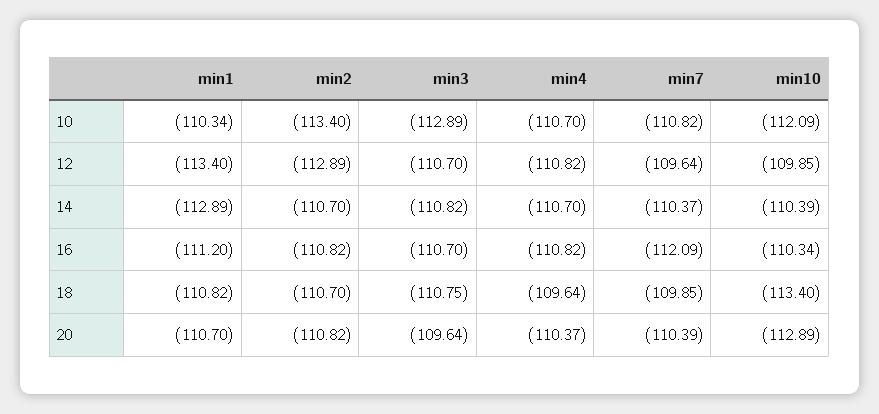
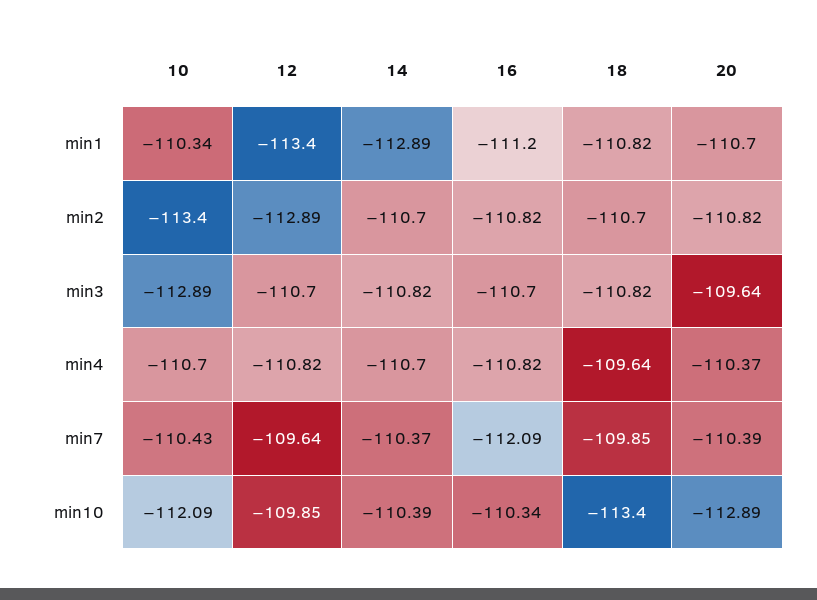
  {
    "min1": {
      "10": -110.34,
      "12": -113.4,
      "14": -112.89,
      "16": -111.2,
      "18": -110.82,
      "20": -110.7
    },
    "min2": {
      "10": -113.4,
      "12": -112.89,
      "14": -110.7,
      "16": -110.82,
      "18": -110.7,
      "20": -110.82
    },
    "min3": {
      "10": -112.89,
      "12": -110.7,
      "14": -110.82,
      "16": -110.7,
-     "18": -110.75,
+     "18": -110.82,
      "20": -109.64
    },
    "min4": {
      "10": -110.7,
      "12": -110.82,
      "14": -110.7,
      "16": -110.82,
      "18": -109.64,
      "20": -110.37
    },
    "min7": {
-     "10": -110.82,
+     "10": -110.43,
      "12": -109.64,
      "14": -110.37,
      "16": -112.09,
      "18": -109.85,
      "20": -110.39
    },
    "min10": {
      "10": -112.09,
      "12": -109.85,
      "14": -110.39,
      "16": -110.34,
      "18": -113.4,
      "20": -112.89
    }
  }

